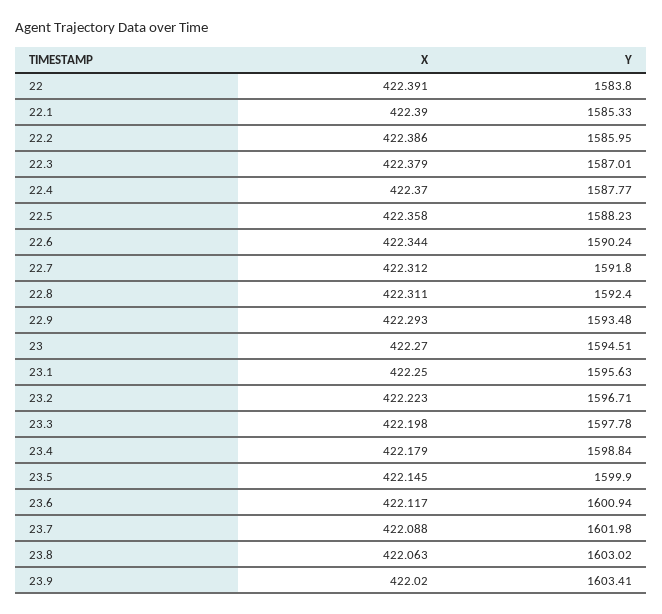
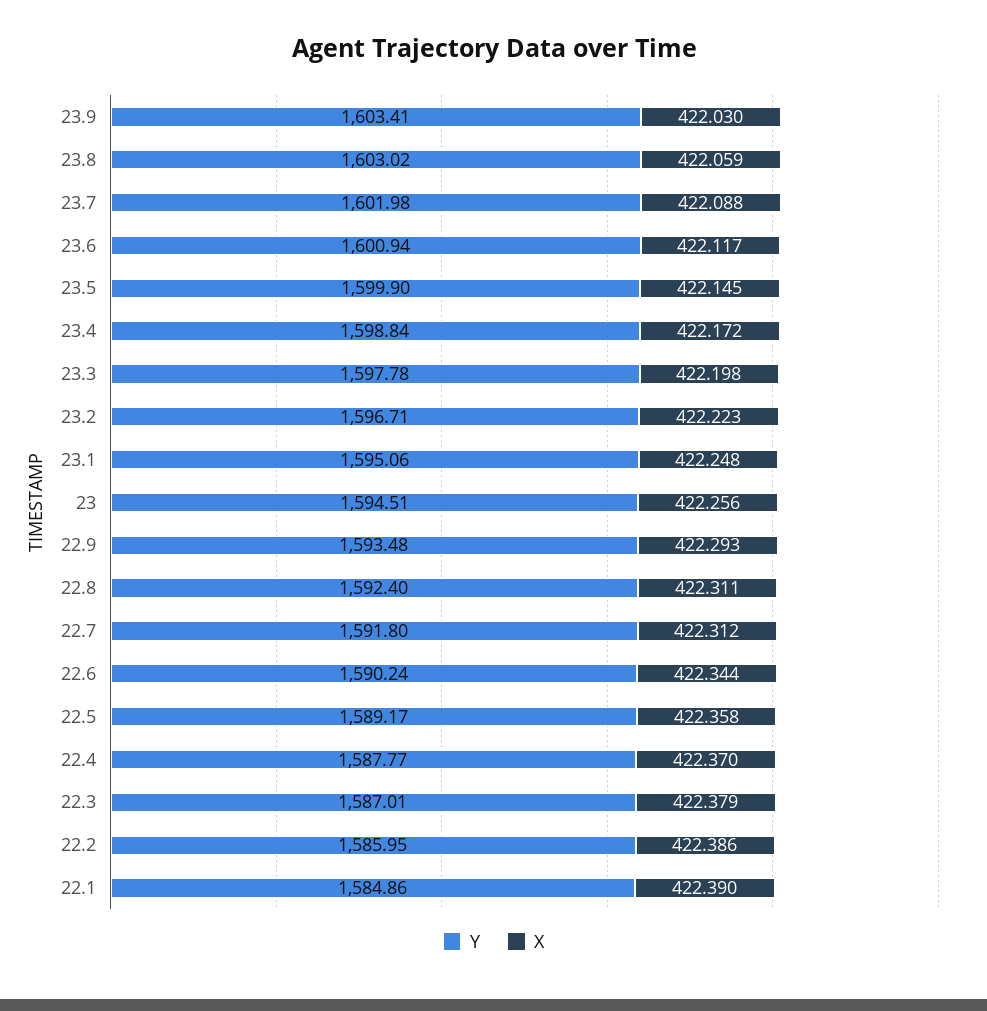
  {
    "X": {
-     "22": 422.391,
      "22.1": 422.39,
      "22.2": 422.386,
      "22.3": 422.379,
      "22.4": 422.37,
      "22.5": 422.358,
      "22.6": 422.344,
      "22.7": 422.312,
      "22.8": 422.311,
      "22.9": 422.293,
-     "23": 422.27,
+     "23": 422.256,
-     "23.1": 422.25,
+     "23.1": 422.248,
      "23.2": 422.223,
      "23.3": 422.198,
-     "23.4": 422.179,
+     "23.4": 422.172,
      "23.5": 422.145,
      "23.6": 422.117,
      "23.7": 422.088,
-     "23.8": 422.063,
+     "23.8": 422.059,
-     "23.9": 422.02
+     "23.9": 422.03
    },
    "Y": {
-     "22": 1583.8,
-     "22.1": 1585.33,
+     "22.1": 1584.86,
      "22.2": 1585.95,
      "22.3": 1587.01,
      "22.4": 1587.77,
-     "22.5": 1588.23,
+     "22.5": 1589.17,
      "22.6": 1590.24,
      "22.7": 1591.8,
      "22.8": 1592.4,
      "22.9": 1593.48,
      "23": 1594.51,
-     "23.1": 1595.63,
+     "23.1": 1595.06,
      "23.2": 1596.71,
      "23.3": 1597.78,
      "23.4": 1598.84,
      "23.5": 1599.9,
      "23.6": 1600.94,
      "23.7": 1601.98,
      "23.8": 1603.02,
      "23.9": 1603.41
    }
  }

